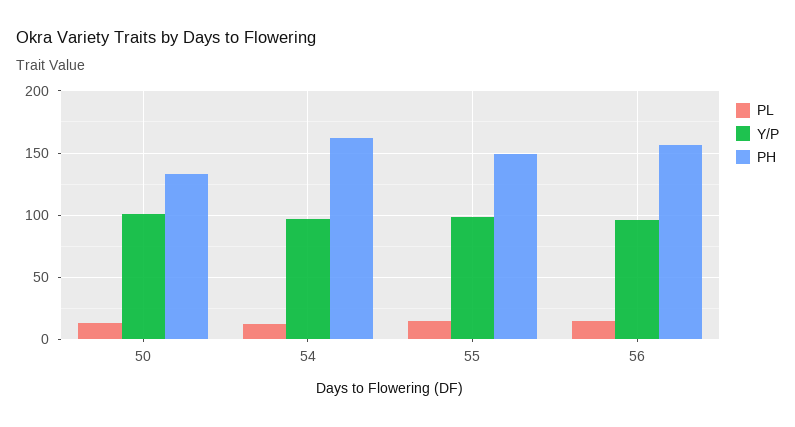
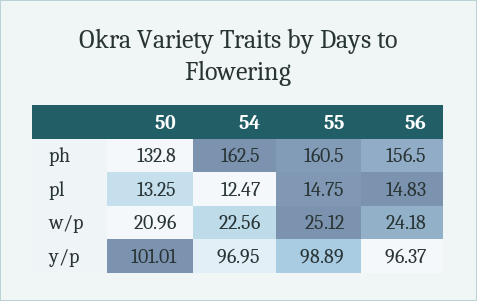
  {
    "PL": {
      "50": 13.25,
      "54": 12.47,
      "55": 14.75,
      "56": 14.83
    },
    "Y/P": {
      "50": 101.01,
      "54": 96.95,
      "55": 98.89,
      "56": 96.37
    },
    "PH": {
      "50": 132.8,
      "54": 162.5,
-     "55": 150,
+     "55": 160.5,
      "56": 156.5
-   }
+   },
+   "w/p": {
+     "50": 20.96,
+     "54": 22.56,
+     "55": 25.12,
+     "56": 24.18
+   }
  }

